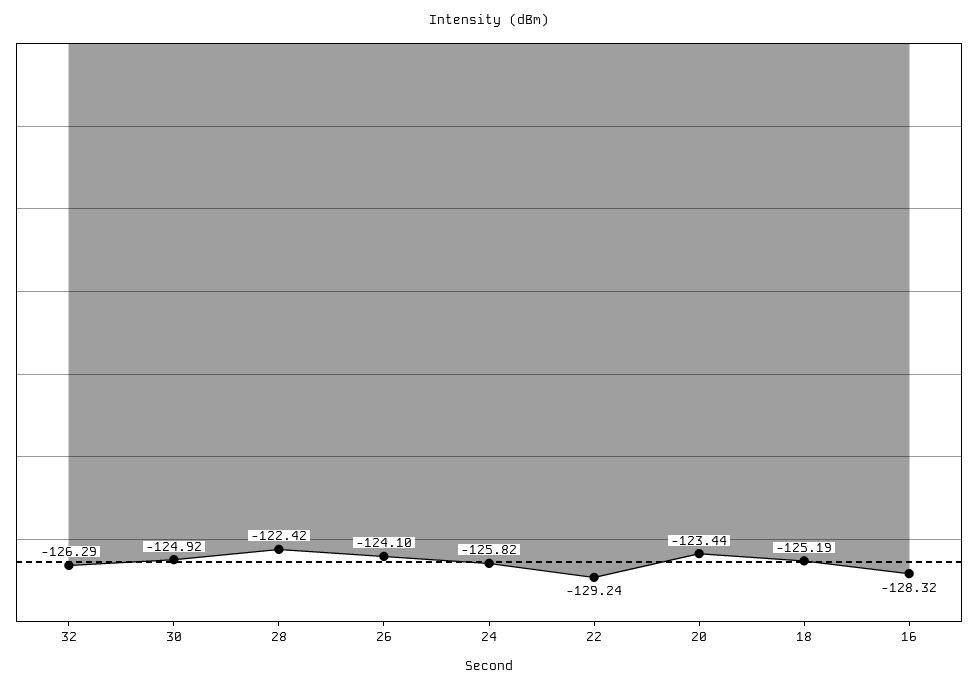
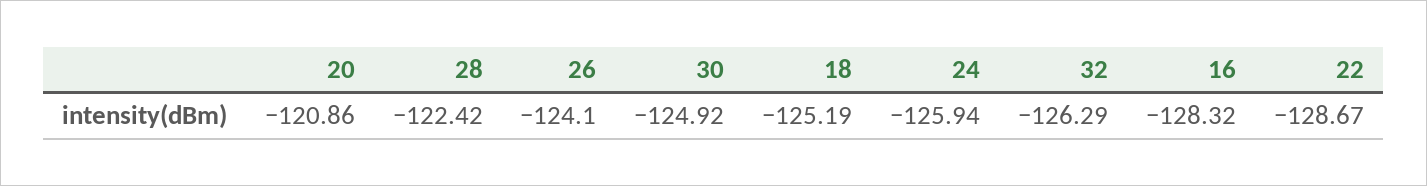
  {
    "32": -126.29,
    "30": -124.92,
    "28": -122.42,
    "26": -124.1,
-   "24": -125.82,
+   "24": -125.94,
-   "22": -129.24,
+   "22": -128.67,
-   "20": -123.44,
+   "20": -120.86,
    "18": -125.19,
    "16": -128.32
  }

